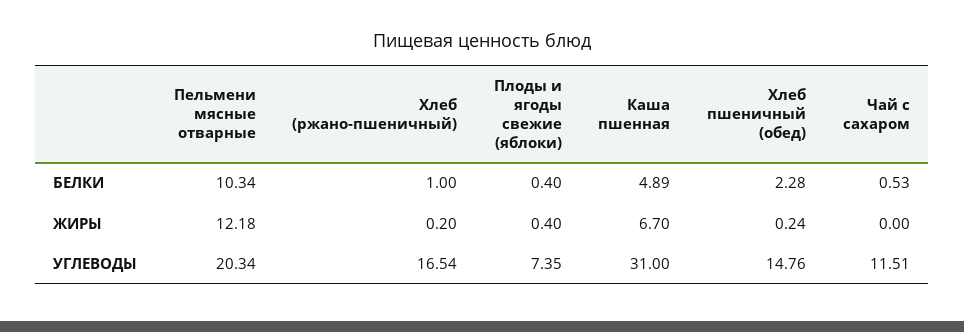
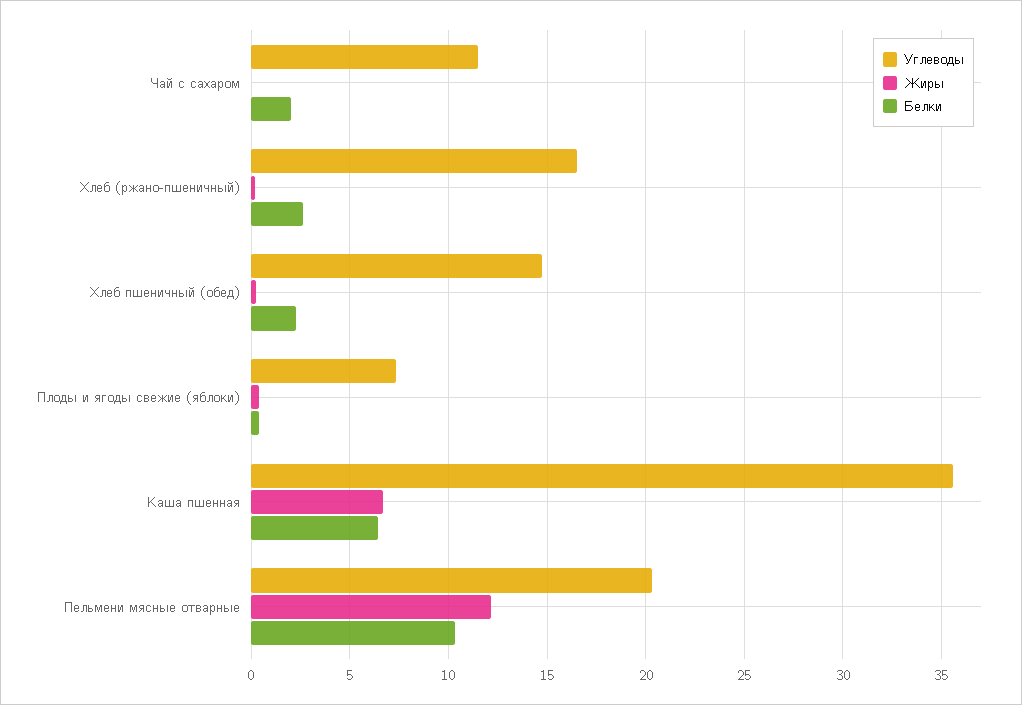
  {
    "БЕЛКИ": {
      "Пельмени мясные отварные": 10.34,
-     "Хлеб (ржано-пшеничный)": 1,
+     "Хлеб (ржано-пшеничный)": 2.5,
      "Плоды и ягоды свежие (яблоки)": 0.4,
-     "Каша пшенная": 4.89,
+     "Каша пшенная": 6.5,
      "Хлеб пшеничный (обед)": 2.28,
-     "Чай с сахаром": 0.53
+     "Чай с сахаром": 2
    },
    "ЖИРЫ": {
      "Пельмени мясные отварные": 12.18,
      "Хлеб (ржано-пшеничный)": 0.2,
      "Плоды и ягоды свежие (яблоки)": 0.4,
      "Каша пшенная": 6.7,
      "Хлеб пшеничный (обед)": 0.24,
      "Чай с сахаром": 0
    },
    "УГЛЕВОДЫ": {
      "Пельмени мясные отварные": 20.34,
      "Хлеб (ржано-пшеничный)": 16.54,
      "Плоды и ягоды свежие (яблоки)": 7.35,
-     "Каша пшенная": 31,
+     "Каша пшенная": 35.5,
      "Хлеб пшеничный (обед)": 14.76,
      "Чай с сахаром": 11.51
    }
  }

